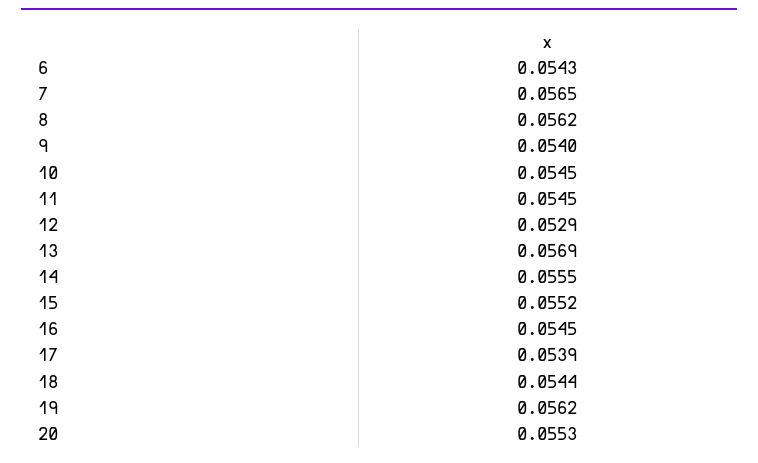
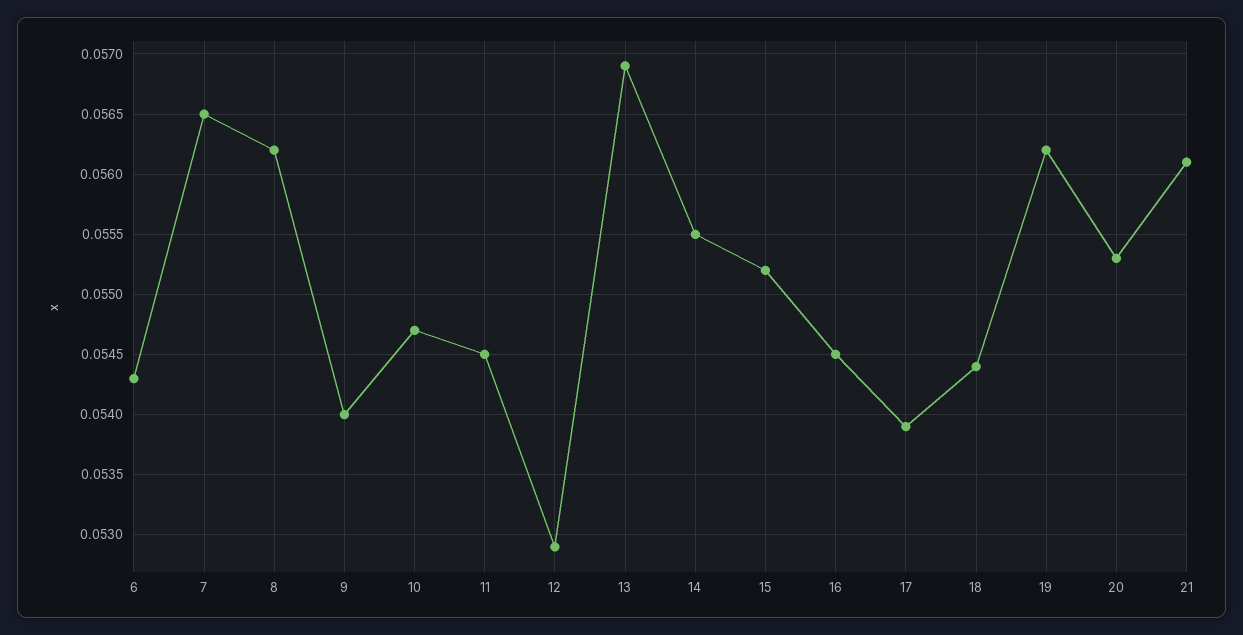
  {
    "6": 0.0543,
    "7": 0.0565,
    "8": 0.0562,
    "9": 0.054,
-   "10": 0.0545,
+   "10": 0.0547,
    "11": 0.0545,
    "12": 0.0529,
    "13": 0.0569,
    "14": 0.0555,
    "15": 0.0552,
    "16": 0.0545,
    "17": 0.0539,
    "18": 0.0544,
    "19": 0.0562,
-   "20": 0.0553
+   "20": 0.0553,
+   "21": 0.0561
  }

